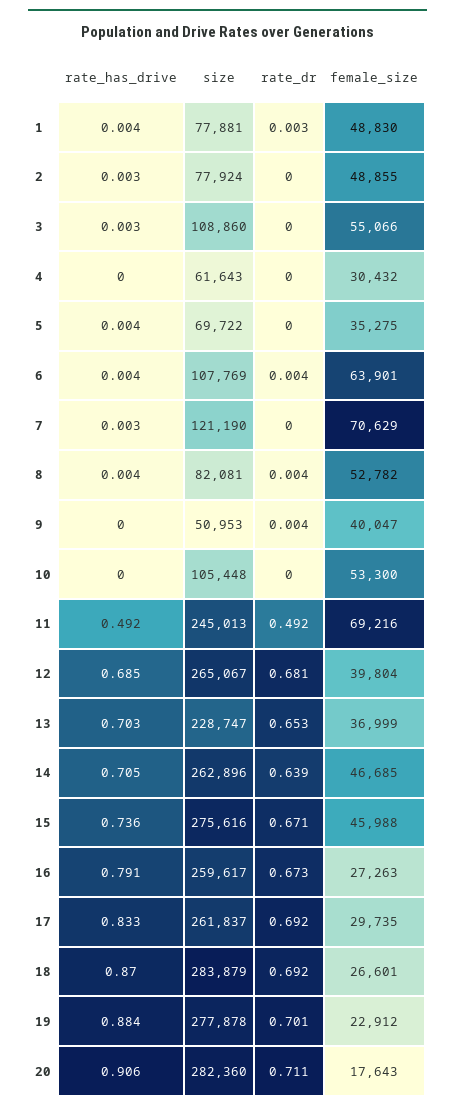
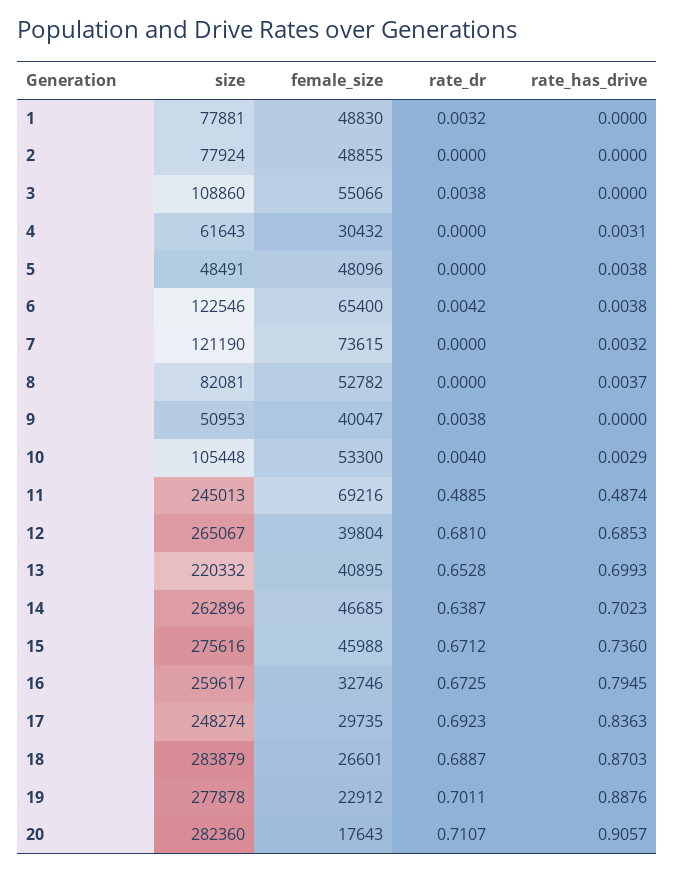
  {
    "rate_has_drive": {
-     "1": 0.004,
+     "1": 0,
-     "2": 0.003,
+     "2": 0,
-     "3": 0.003,
+     "3": 0,
-     "4": 0,
+     "4": 0.0031,
      "5": 0.0038,
      "6": 0.0038,
      "7": 0.0032,
      "8": 0.0037,
      "9": 0,
-     "10": 0,
+     "10": 0.0029,
-     "11": 0.492,
+     "11": 0.4874,
      "12": 0.6853,
-     "13": 0.703,
+     "13": 0.6993,
-     "14": 0.705,
+     "14": 0.7023,
      "15": 0.736,
-     "16": 0.791,
+     "16": 0.7945,
-     "17": 0.833,
+     "17": 0.8363,
      "18": 0.8703,
-     "19": 0.884,
+     "19": 0.8876,
      "20": 0.9057
    },
    "size": {
      "1": 77881,
      "2": 77924,
      "3": 108860,
      "4": 61643,
-     "5": 69722,
+     "5": 48491,
-     "6": 107769,
+     "6": 122546,
      "7": 121190,
      "8": 82081,
      "9": 50953,
      "10": 105448,
      "11": 245013,
      "12": 265067,
-     "13": 228747,
+     "13": 220332,
      "14": 262896,
      "15": 275616,
      "16": 259617,
-     "17": 261837,
+     "17": 248274,
      "18": 283879,
      "19": 277878,
      "20": 282360
    },
    "rate_dr": {
      "1": 0.0032,
      "2": 0,
-     "3": 0,
+     "3": 0.0038,
      "4": 0,
      "5": 0,
      "6": 0.0042,
      "7": 0,
-     "8": 0.004,
+     "8": 0,
      "9": 0.0038,
-     "10": 0,
+     "10": 0.004,
-     "11": 0.492,
+     "11": 0.4885,
      "12": 0.681,
      "13": 0.6528,
      "14": 0.6387,
      "15": 0.6712,
      "16": 0.6725,
      "17": 0.6923,
-     "18": 0.692,
+     "18": 0.6887,
      "19": 0.7011,
      "20": 0.7107
    },
    "female_size": {
      "1": 48830,
      "2": 48855,
      "3": 55066,
      "4": 30432,
-     "5": 35275,
+     "5": 48096,
-     "6": 63901,
+     "6": 65400,
-     "7": 70629,
+     "7": 73615,
      "8": 52782,
      "9": 40047,
      "10": 53300,
      "11": 69216,
      "12": 39804,
-     "13": 36999,
+     "13": 40895,
      "14": 46685,
      "15": 45988,
-     "16": 27263,
+     "16": 32746,
      "17": 29735,
      "18": 26601,
      "19": 22912,
      "20": 17643
    }
  }

